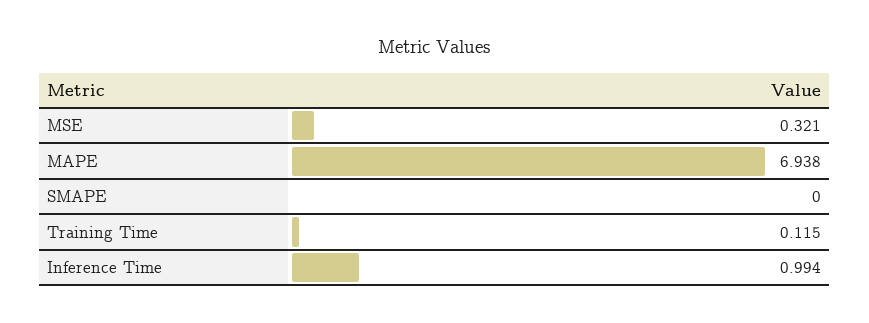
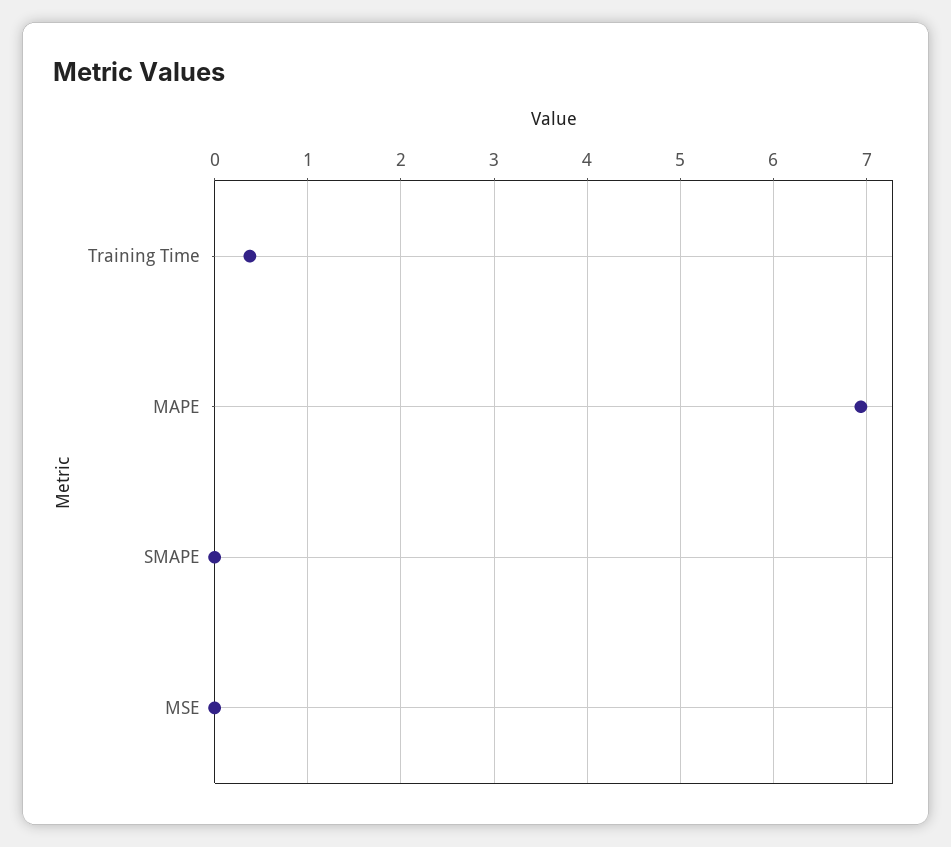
  {
-   "MSE": 0.321,
+   "MSE": 0,
    "MAPE": 6.938,
    "SMAPE": 0,
-   "Training Time": 0.115,
+   "Training Time": 0.4
-   "Inference Time": 0.994
  }

